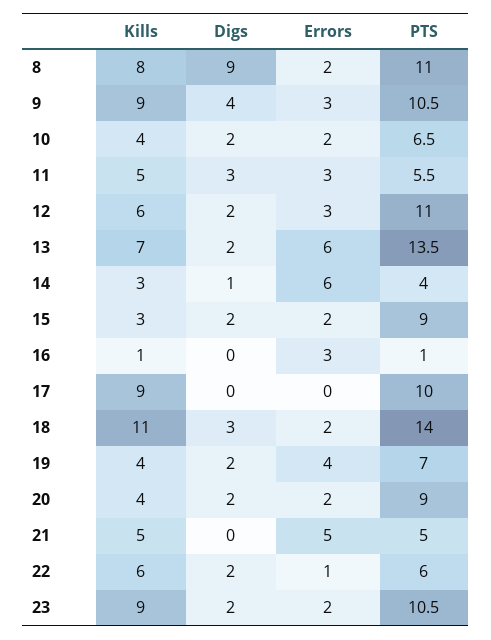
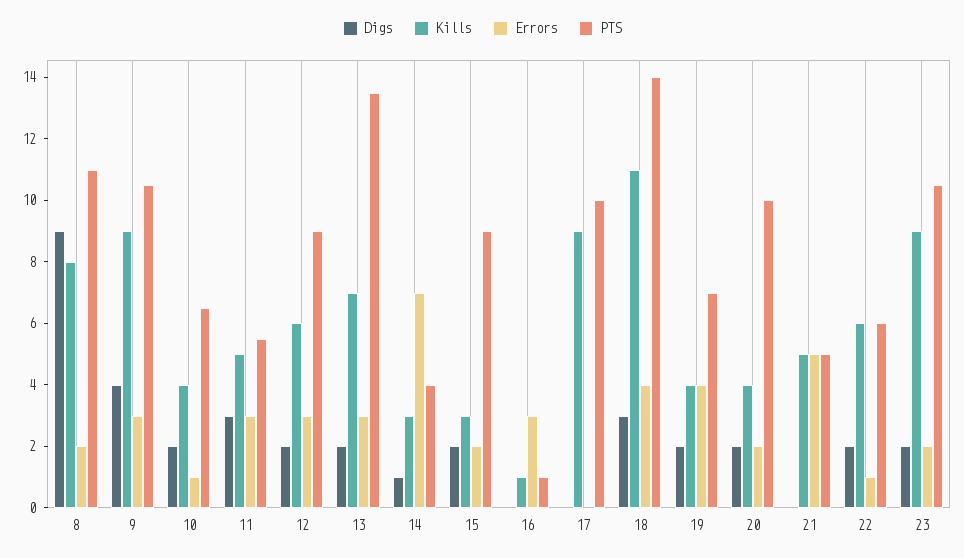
  {
    "Kills": {
      "8": 8,
      "9": 9,
      "10": 4,
      "11": 5,
      "12": 6,
      "13": 7,
      "14": 3,
      "15": 3,
      "16": 1,
      "17": 9,
      "18": 11,
      "19": 4,
      "20": 4,
      "21": 5,
      "22": 6,
      "23": 9
    },
    "Digs": {
      "8": 9,
      "9": 4,
      "10": 2,
      "11": 3,
      "12": 2,
      "13": 2,
      "14": 1,
      "15": 2,
      "16": 0,
      "17": 0,
      "18": 3,
      "19": 2,
      "20": 2,
      "21": 0,
      "22": 2,
      "23": 2
    },
    "Errors": {
      "8": 2,
      "9": 3,
-     "10": 2,
+     "10": 1,
      "11": 3,
      "12": 3,
-     "13": 6,
+     "13": 3,
-     "14": 6,
+     "14": 7,
      "15": 2,
      "16": 3,
      "17": 0,
-     "18": 2,
+     "18": 4,
      "19": 4,
      "20": 2,
      "21": 5,
      "22": 1,
      "23": 2
    },
    "PTS": {
      "8": 11,
      "9": 10.5,
      "10": 6.5,
      "11": 5.5,
-     "12": 11,
+     "12": 9,
      "13": 13.5,
      "14": 4,
      "15": 9,
      "16": 1,
      "17": 10,
      "18": 14,
      "19": 7,
-     "20": 9,
+     "20": 10,
      "21": 5,
      "22": 6,
      "23": 10.5
    }
  }

